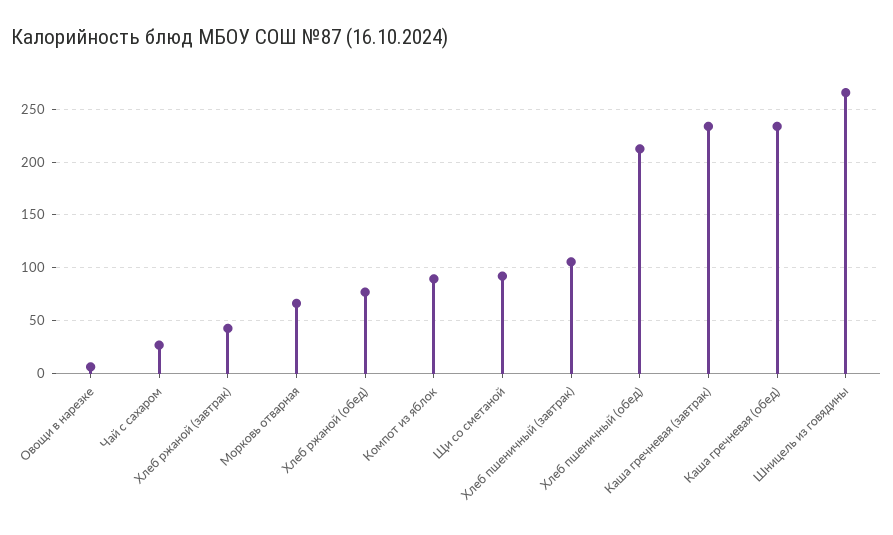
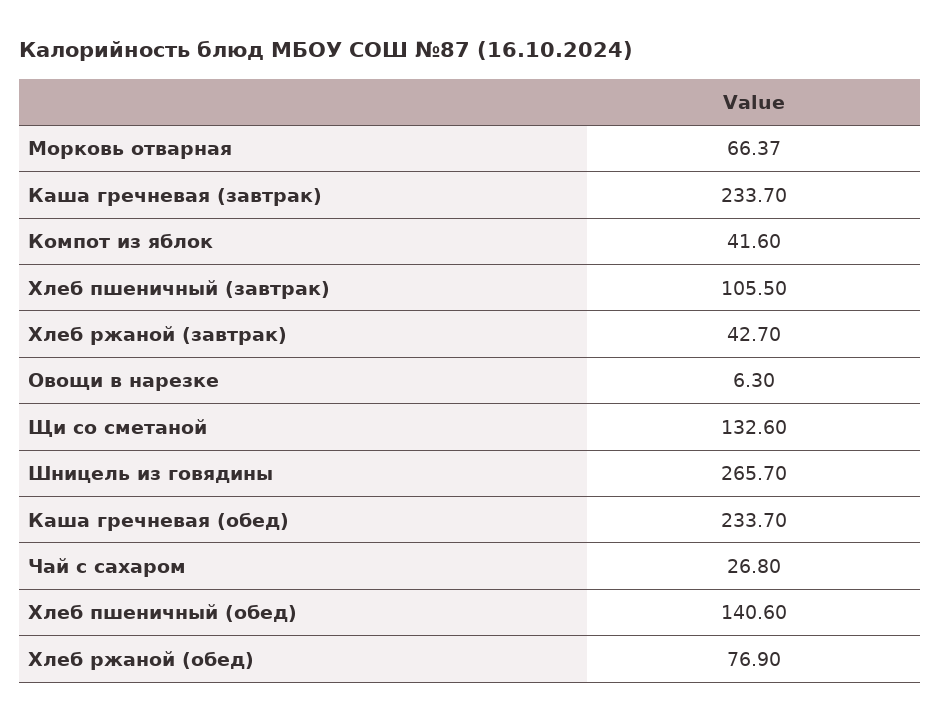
  {
    "Овощи в нарезке": 6.3,
    "Чай с сахаром": 26.8,
    "Хлеб ржаной (завтрак)": 42.7,
    "Морковь отварная": 66.37,
    "Хлеб ржаной (обед)": 76.9,
-   "Компот из яблок": 90,
+   "Компот из яблок": 41.6,
-   "Щи со сметаной": 90,
+   "Щи со сметаной": 132.6,
    "Хлеб пшеничный (завтрак)": 105.5,
-   "Хлеб пшеничный (обед)": 210,
+   "Хлеб пшеничный (обед)": 140.6,
    "Каша гречневая (завтрак)": 233.7,
    "Каша гречневая (обед)": 233.7,
    "Шницель из говядины": 265.7
  }

